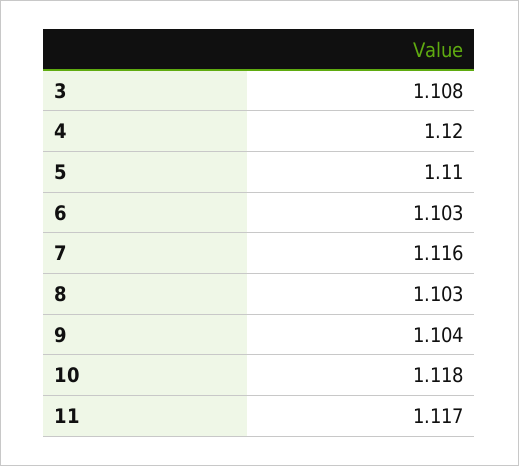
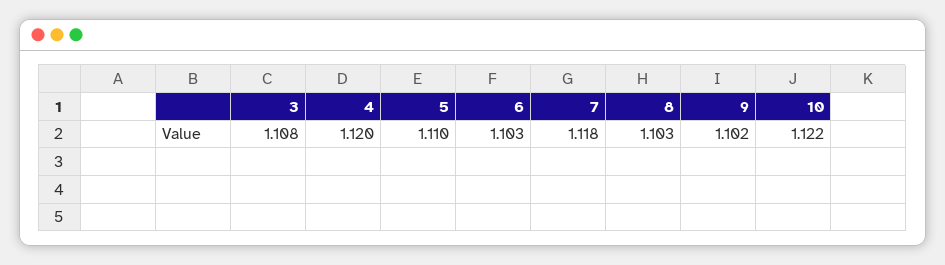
  {
    "3": 1.108,
    "4": 1.12,
    "5": 1.11,
    "6": 1.103,
-   "7": 1.116,
+   "7": 1.118,
    "8": 1.103,
-   "9": 1.104,
+   "9": 1.102,
-   "10": 1.118,
+   "10": 1.122
-   "11": 1.117
  }

